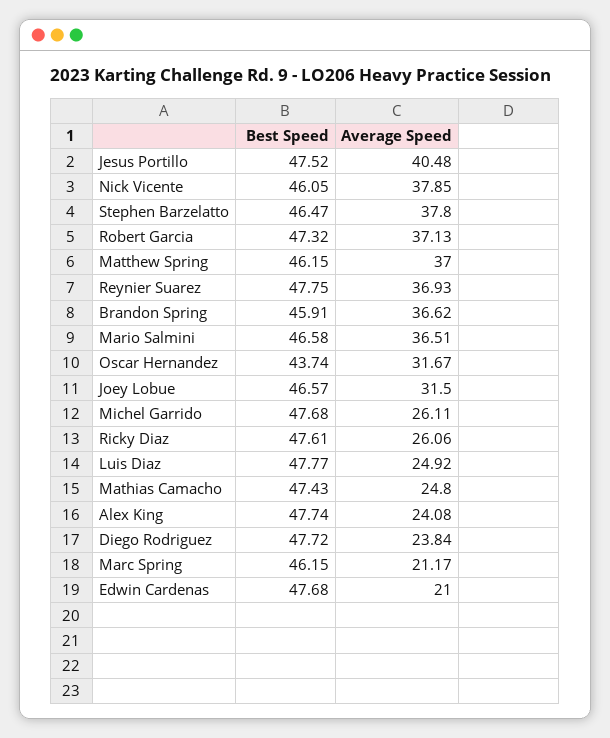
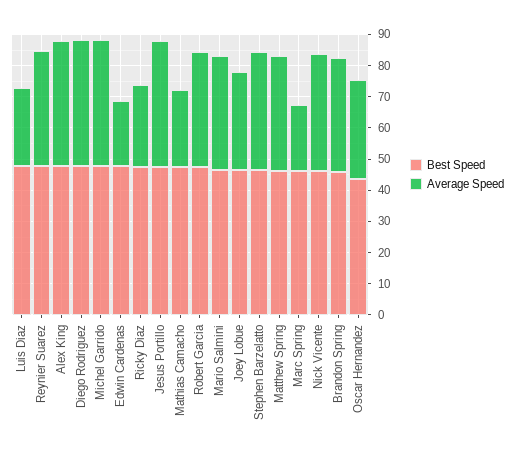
  {
    "Best Speed": {
      "Jesus Portillo": 47.52,
      "Nick Vicente": 46.05,
      "Stephen Barzelatto": 46.47,
      "Robert Garcia": 47.32,
      "Matthew Spring": 46.15,
      "Reynier Suarez": 47.75,
      "Brandon Spring": 45.91,
      "Mario Salmini": 46.58,
      "Oscar Hernandez": 43.74,
      "Joey Lobue": 46.57,
      "Michel Garrido": 47.68,
      "Ricky Diaz": 47.61,
      "Luis Diaz": 47.77,
      "Mathias Camacho": 47.43,
      "Alex King": 47.74,
      "Diego Rodriguez": 47.72,
      "Marc Spring": 46.15,
      "Edwin Cardenas": 47.68
    },
    "Average Speed": {
      "Jesus Portillo": 40.48,
      "Nick Vicente": 37.85,
      "Stephen Barzelatto": 37.8,
      "Robert Garcia": 37.13,
      "Matthew Spring": 37,
      "Reynier Suarez": 36.93,
      "Brandon Spring": 36.62,
      "Mario Salmini": 36.51,
      "Oscar Hernandez": 31.67,
      "Joey Lobue": 31.5,
-     "Michel Garrido": 26.11,
+     "Michel Garrido": 40,
      "Ricky Diaz": 26.06,
      "Luis Diaz": 24.92,
      "Mathias Camacho": 24.8,
-     "Alex King": 24.08,
+     "Alex King": 40,
-     "Diego Rodriguez": 23.84,
+     "Diego Rodriguez": 40,
      "Marc Spring": 21.17,
      "Edwin Cardenas": 21
    }
  }

